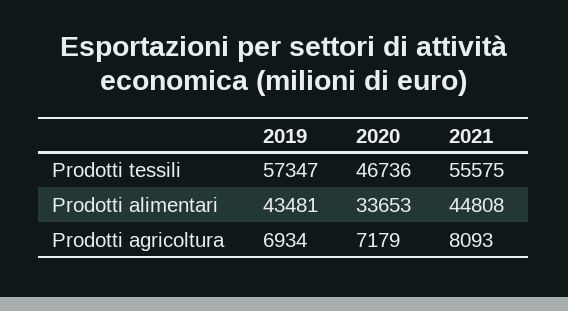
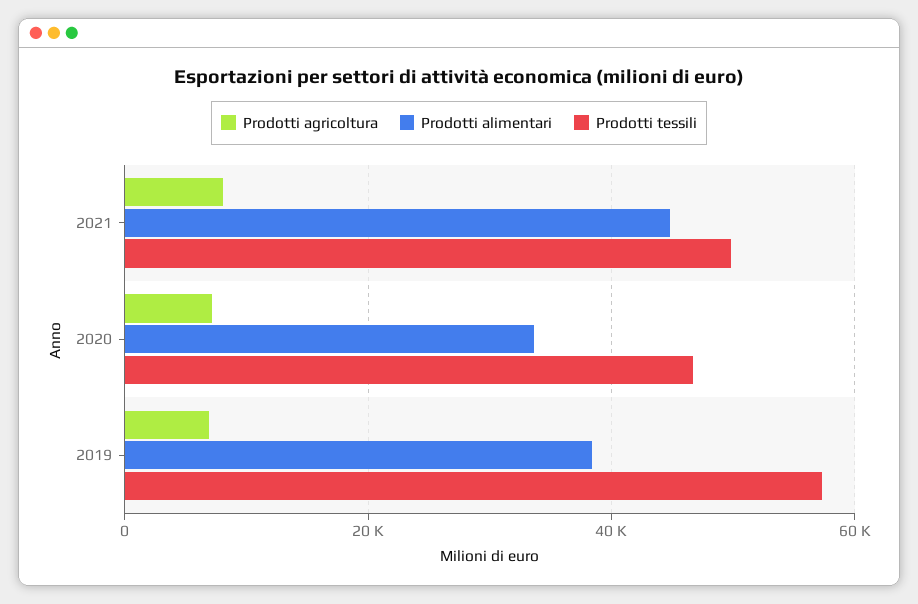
  {
    "Prodotti tessili": {
      "2019": 57347,
      "2020": 46736,
-     "2021": 55575
+     "2021": 50000
    },
    "Prodotti alimentari": {
-     "2019": 43481,
+     "2019": 38000,
      "2020": 33653,
      "2021": 44808
    },
    "Prodotti agricoltura": {
      "2019": 6934,
      "2020": 7179,
      "2021": 8093
    }
  }

